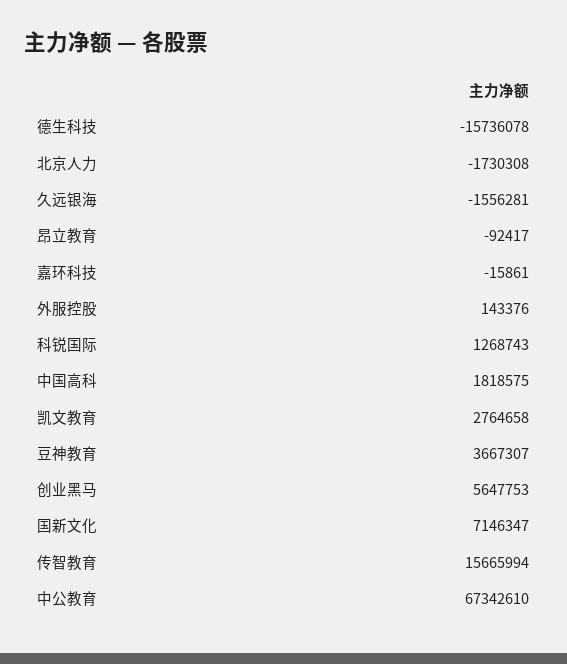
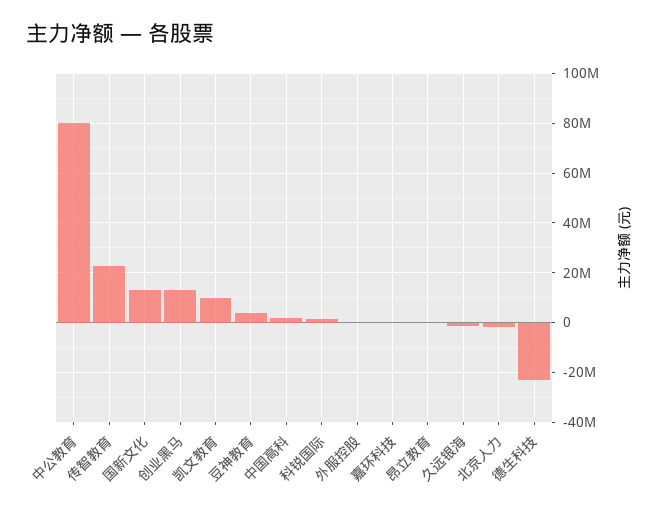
  {
-   "德生科技": -15736078,
+   "德生科技": -22500000,
    "北京人力": -1730308,
    "久远银海": -1556281,
    "昂立教育": -92417,
    "嘉环科技": -15861,
    "外服控股": 143376,
    "科锐国际": 1268743,
    "中国高科": 1818575,
-   "凯文教育": 2764658,
+   "凯文教育": 10000000,
    "豆神教育": 3667307,
-   "创业黑马": 5647753,
+   "创业黑马": 12500000,
-   "国新文化": 7146347,
+   "国新文化": 12500000,
-   "传智教育": 15665994,
+   "传智教育": 22500000,
-   "中公教育": 67342610
+   "中公教育": 80000000
  }

